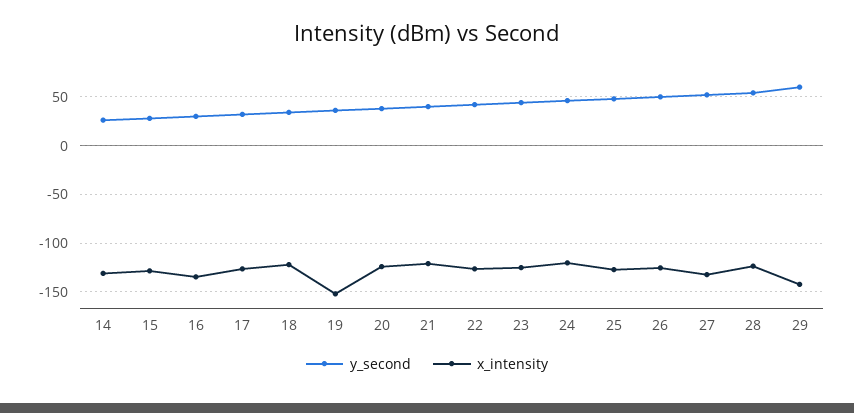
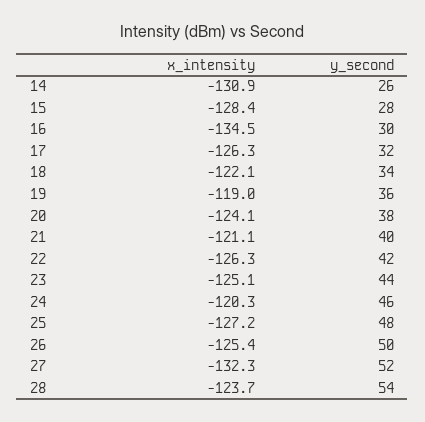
  {
    "y_second": {
      "14": 26,
      "15": 28,
      "16": 30,
      "17": 32,
      "18": 34,
      "19": 36,
      "20": 38,
      "21": 40,
      "22": 42,
      "23": 44,
      "24": 46,
      "25": 48,
      "26": 50,
      "27": 52,
-     "28": 54,
+     "28": 54
-     "29": 60
    },
    "x_intensity": {
      "14": -130.9,
      "15": -128.4,
      "16": -134.5,
      "17": -126.3,
      "18": -122.1,
-     "19": -150,
+     "19": -119,
      "20": -124.1,
      "21": -121.1,
      "22": -126.3,
      "23": -125.1,
      "24": -120.3,
      "25": -127.2,
      "26": -125.4,
      "27": -132.3,
-     "28": -123.7,
+     "28": -123.7
-     "29": -140
    }
  }

